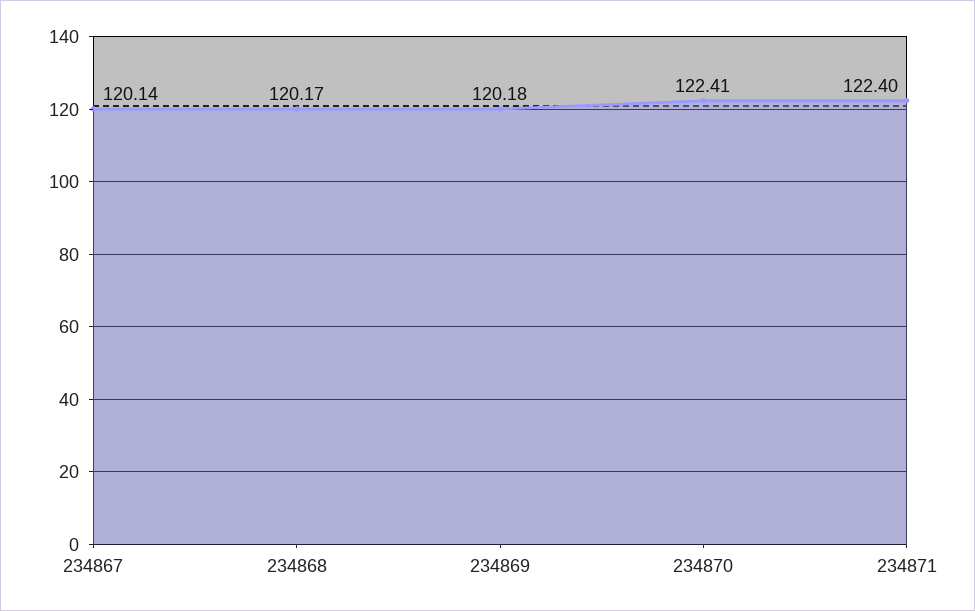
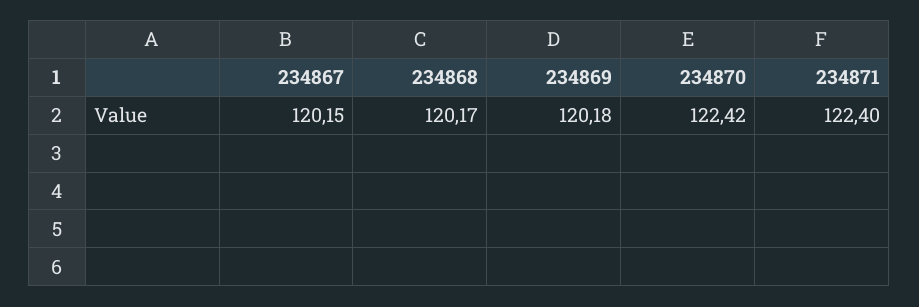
  {
-   "234867": 120.14,
+   "234867": 120.15,
    "234868": 120.17,
    "234869": 120.18,
-   "234870": 122.41,
+   "234870": 122.42,
    "234871": 122.4
  }

